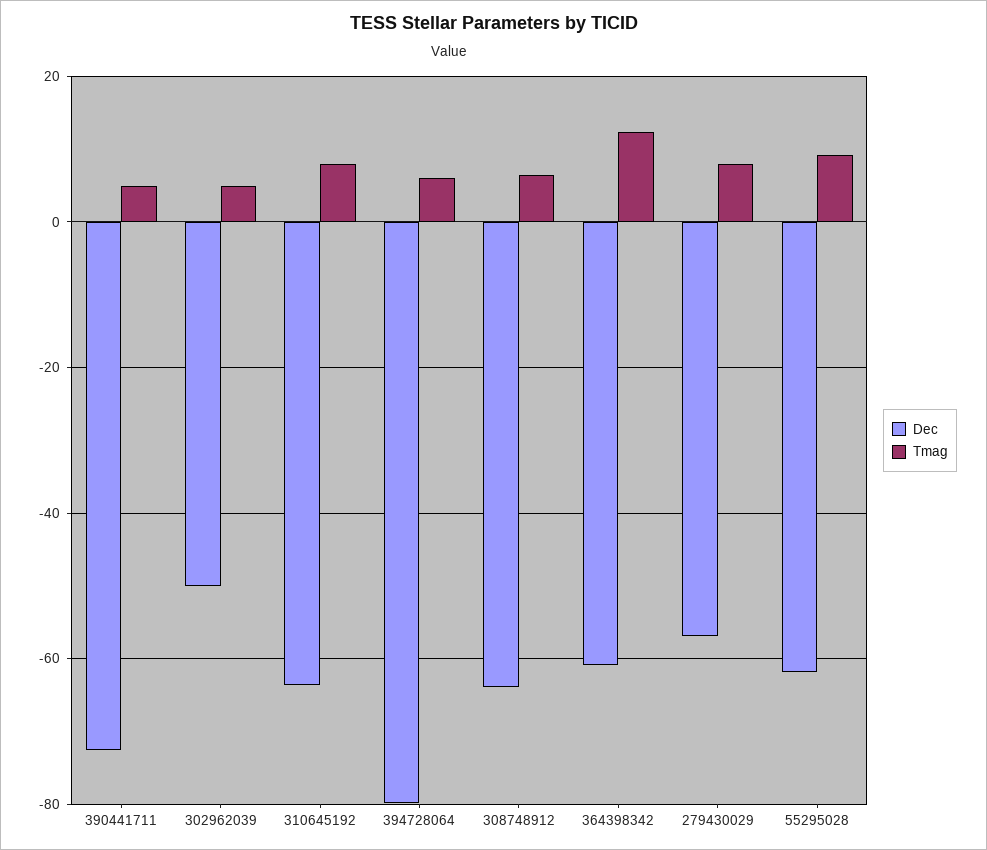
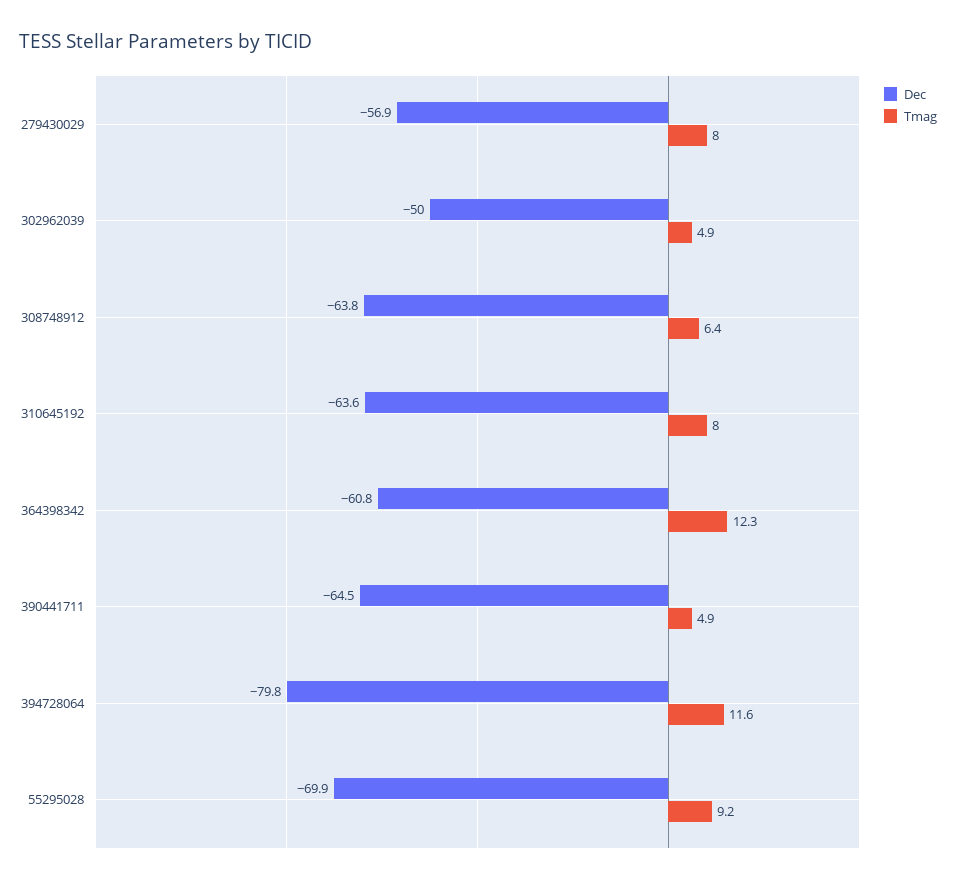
  {
    "Dec": {
-     "390441711": -72,
+     "390441711": -64.5,
      "302962039": -50,
      "310645192": -63.6,
      "394728064": -79.8,
      "308748912": -63.8,
      "364398342": -60.8,
      "279430029": -56.9,
-     "55295028": -62
+     "55295028": -69.9
    },
    "Tmag": {
      "390441711": 4.9,
      "302962039": 4.9,
      "310645192": 8,
-     "394728064": 6,
+     "394728064": 11.6,
      "308748912": 6.4,
      "364398342": 12.3,
      "279430029": 8,
      "55295028": 9.2
    }
  }

